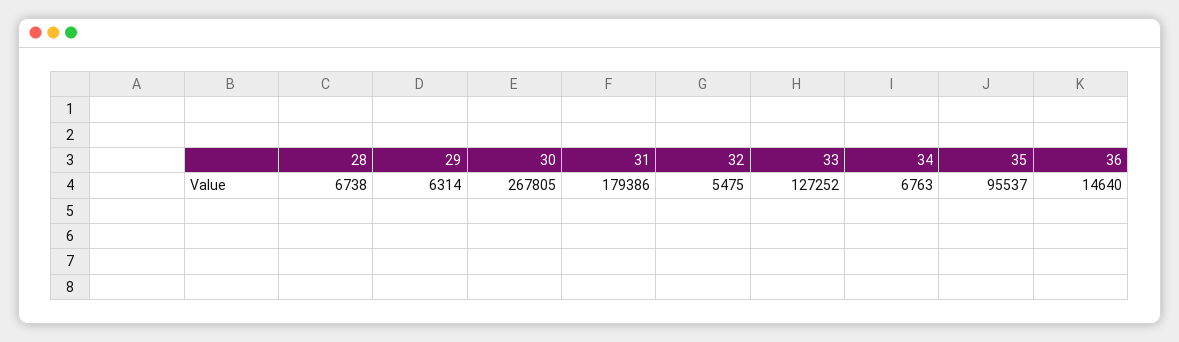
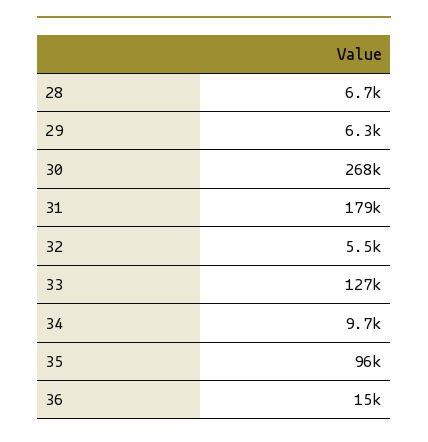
  {
    "28": 6738,
    "29": 6314,
    "30": 267805,
    "31": 179386,
    "32": 5475,
    "33": 127252,
-   "34": 6763,
+   "34": 9700,
    "35": 95537,
    "36": 14640
  }

